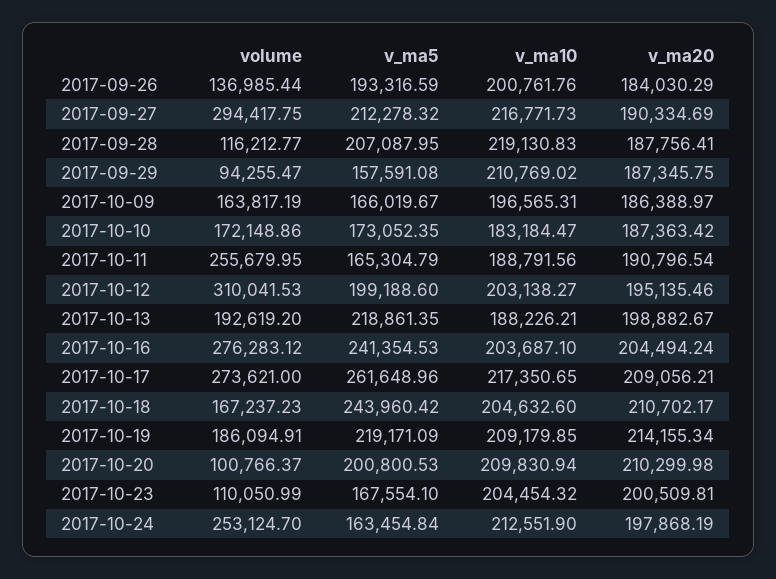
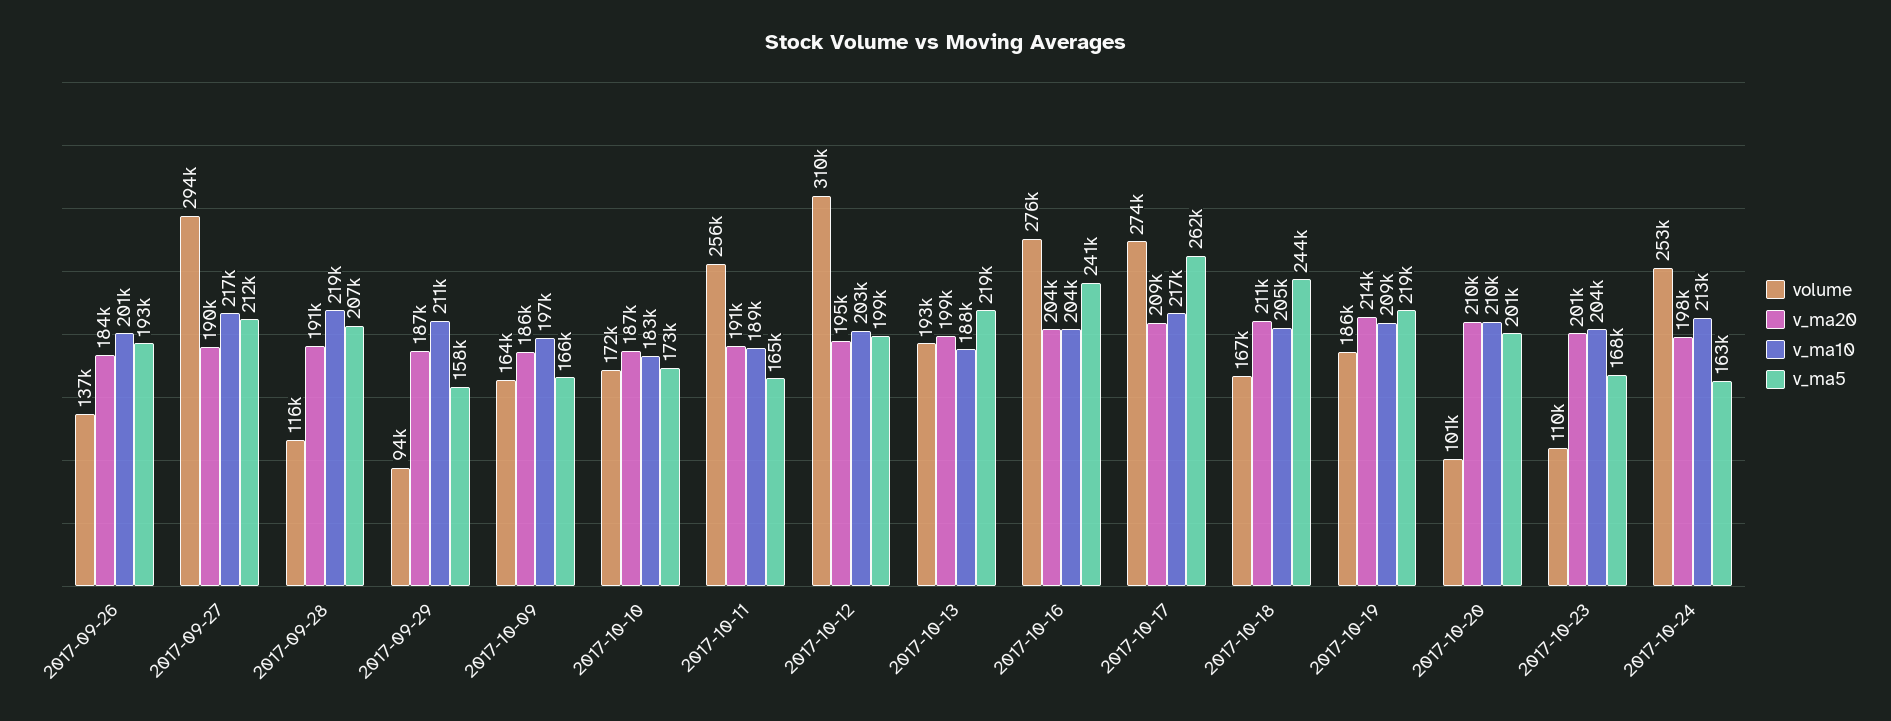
  {
    "volume": {
      "2017-09-26": 136985.44,
      "2017-09-27": 294417.75,
      "2017-09-28": 116212.77,
      "2017-09-29": 94255.47,
      "2017-10-09": 163817.19,
      "2017-10-10": 172148.86,
      "2017-10-11": 255679.95,
      "2017-10-12": 310041.53,
      "2017-10-13": 192619.2,
      "2017-10-16": 276283.12,
      "2017-10-17": 273621,
      "2017-10-18": 167237.23,
      "2017-10-19": 186094.91,
      "2017-10-20": 100766.37,
      "2017-10-23": 110050.99,
      "2017-10-24": 253124.7
    },
    "v_ma5": {
      "2017-09-26": 193316.59,
      "2017-09-27": 212278.32,
      "2017-09-28": 207087.95,
      "2017-09-29": 157591.08,
      "2017-10-09": 166019.67,
      "2017-10-10": 173052.35,
      "2017-10-11": 165304.79,
      "2017-10-12": 199188.6,
      "2017-10-13": 218861.35,
      "2017-10-16": 241354.53,
      "2017-10-17": 261648.96,
      "2017-10-18": 243960.42,
      "2017-10-19": 219171.09,
      "2017-10-20": 200800.53,
      "2017-10-23": 167554.1,
      "2017-10-24": 163454.84
    },
    "v_ma10": {
      "2017-09-26": 200761.76,
      "2017-09-27": 216771.73,
      "2017-09-28": 219130.83,
      "2017-09-29": 210769.02,
      "2017-10-09": 196565.31,
      "2017-10-10": 183184.47,
      "2017-10-11": 188791.56,
      "2017-10-12": 203138.27,
      "2017-10-13": 188226.21,
      "2017-10-16": 203687.1,
      "2017-10-17": 217350.65,
      "2017-10-18": 204632.6,
      "2017-10-19": 209179.85,
      "2017-10-20": 209830.94,
      "2017-10-23": 204454.32,
      "2017-10-24": 212551.9
    },
    "v_ma20": {
      "2017-09-26": 184030.29,
      "2017-09-27": 190334.69,
-     "2017-09-28": 187756.41,
+     "2017-09-28": 191000,
      "2017-09-29": 187345.75,
      "2017-10-09": 186388.97,
      "2017-10-10": 187363.42,
      "2017-10-11": 190796.54,
      "2017-10-12": 195135.46,
      "2017-10-13": 198882.67,
      "2017-10-16": 204494.24,
      "2017-10-17": 209056.21,
      "2017-10-18": 210702.17,
      "2017-10-19": 214155.34,
      "2017-10-20": 210299.98,
      "2017-10-23": 200509.81,
      "2017-10-24": 197868.19
    }
  }

